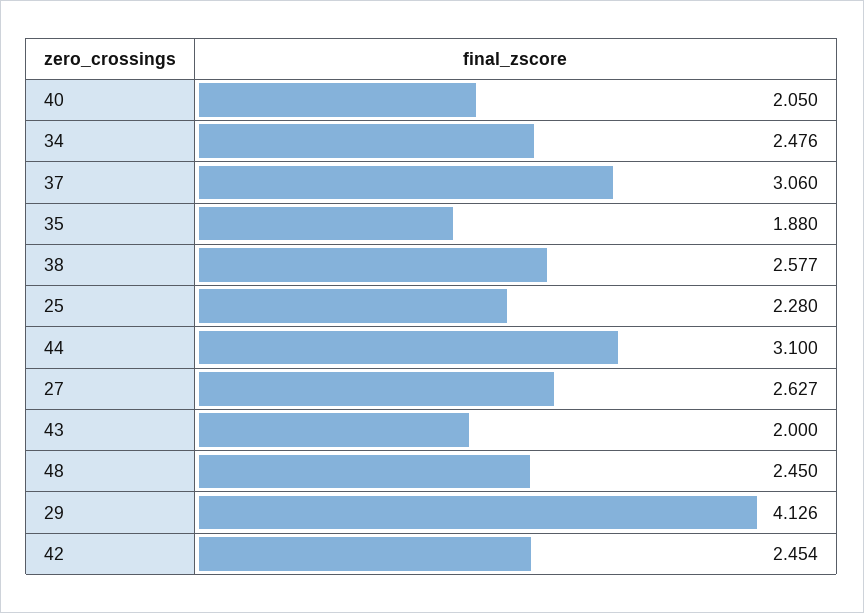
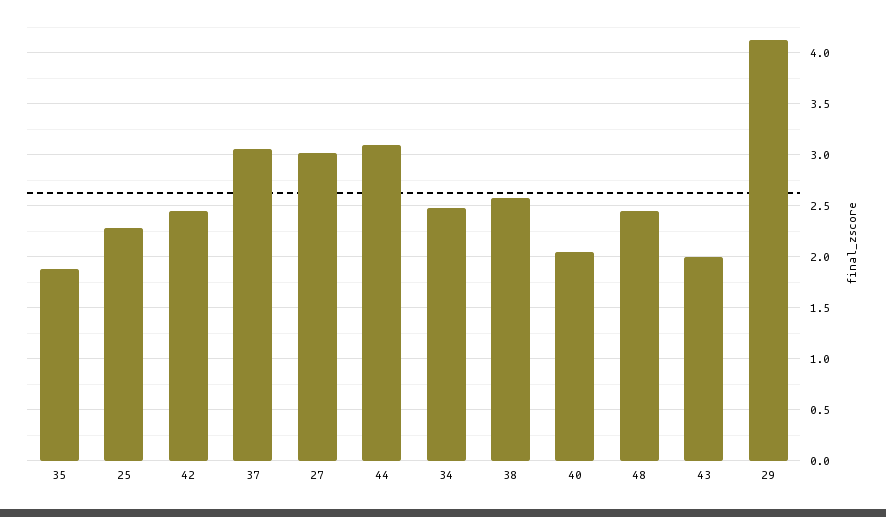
  {
    "40": 2.05,
    "34": 2.476,
    "37": 3.06,
    "35": 1.88,
    "38": 2.577,
    "25": 2.28,
    "44": 3.1,
-   "27": 2.627,
+   "27": 3,
    "43": 2,
    "48": 2.45,
    "29": 4.126,
    "42": 2.454
  }

